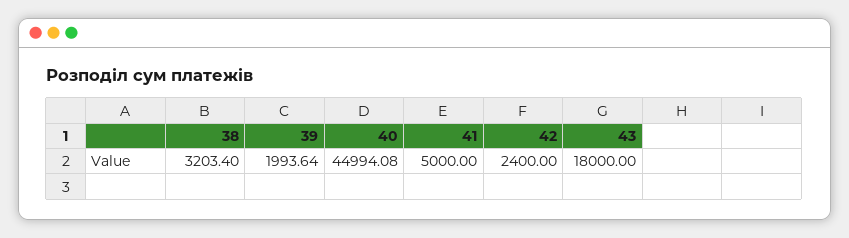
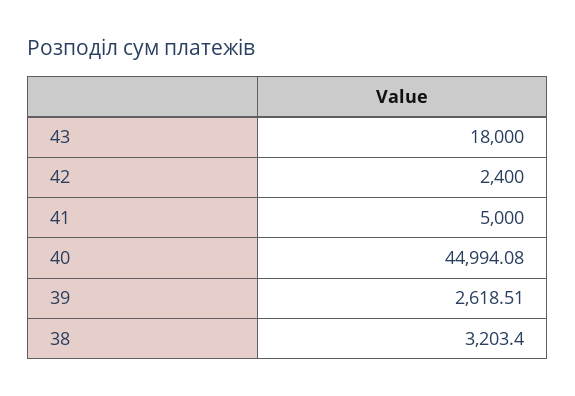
  {
    "38": 3203.4,
-   "39": 1993.64,
+   "39": 2618.51,
    "40": 44994.08,
    "41": 5000,
    "42": 2400,
    "43": 18000
  }

